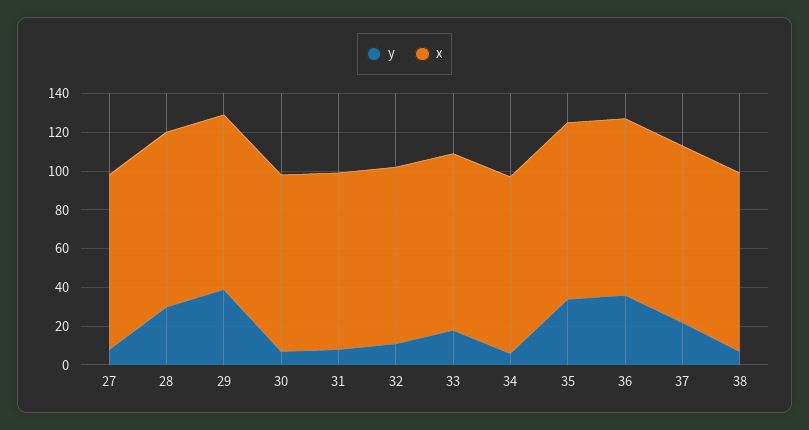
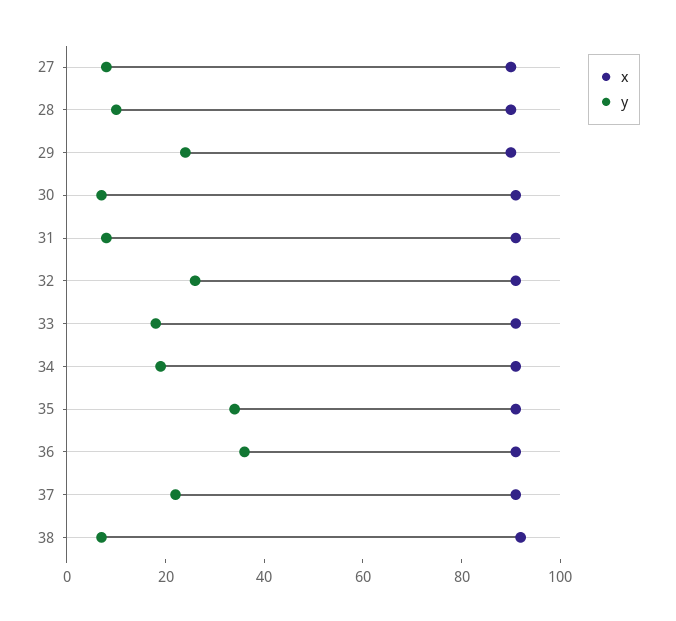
  {
    "y": {
      "27": 10,
-     "28": 30,
+     "28": 10,
-     "29": 40,
+     "29": 25,
      "30": 5,
      "31": 10,
-     "32": 10,
+     "32": 25,
      "33": 20,
-     "34": 5,
+     "34": 20,
      "35": 35,
      "36": 35,
      "37": 20,
      "38": 5
    },
    "x": {
      "27": 90,
      "28": 90,
      "29": 90,
      "30": 90,
      "31": 90,
      "32": 90,
      "33": 90,
      "34": 90,
      "35": 90,
      "36": 90,
      "37": 90,
      "38": 90
    }
  }

